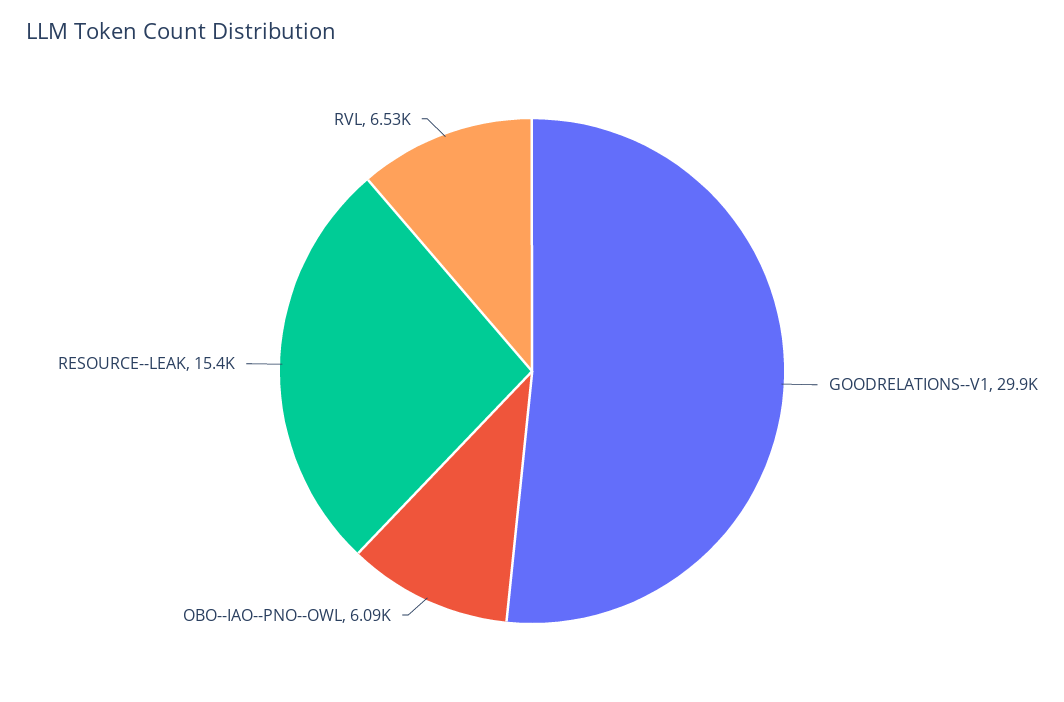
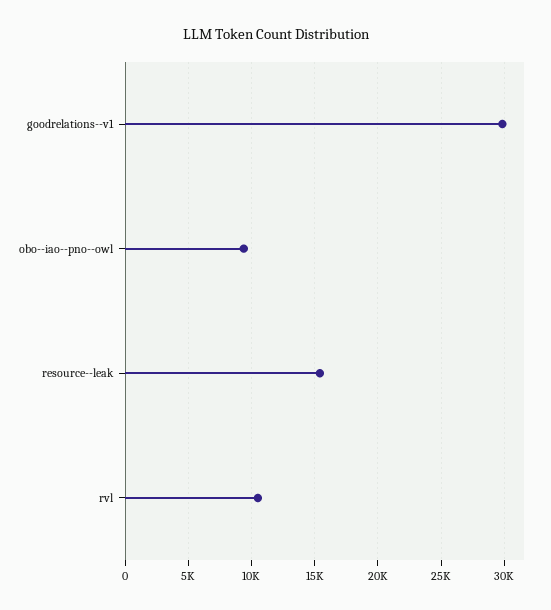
  {
    "GOODRELATIONS--V1": 29900,
-   "OBO--IAO--PNO--OWL": 6090,
+   "OBO--IAO--PNO--OWL": 9500,
    "RESOURCE--LEAK": 15400,
-   "RVL": 6530
+   "RVL": 10500
  }

